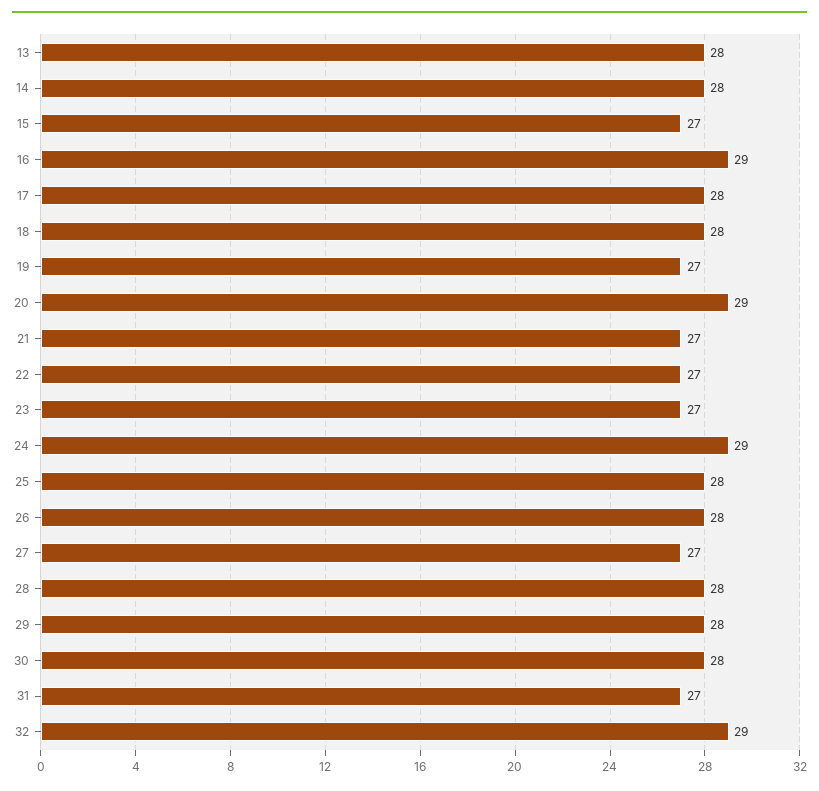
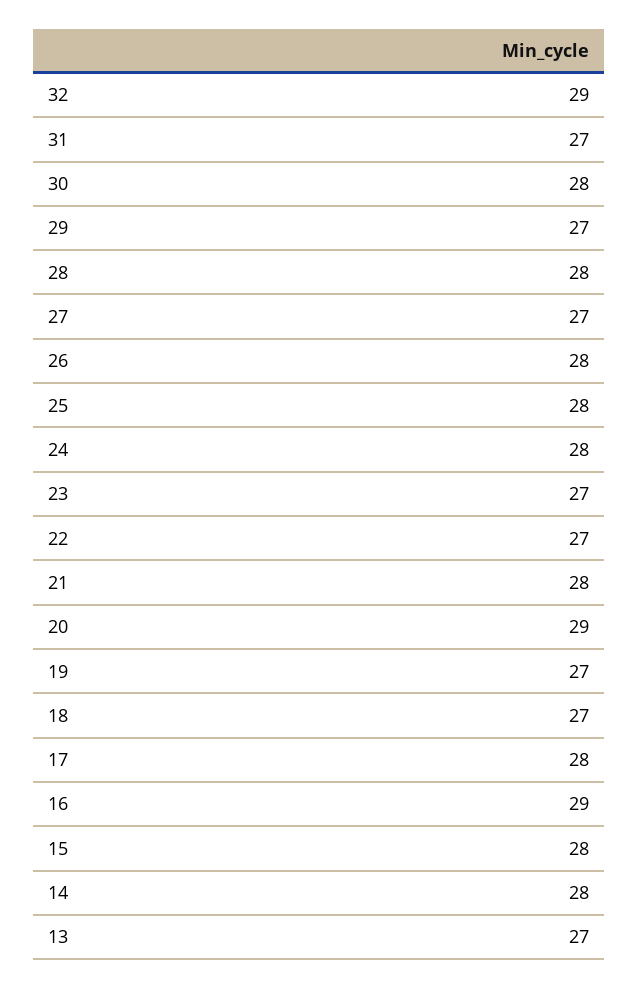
  {
-   "13": 28,
+   "13": 27,
    "14": 28,
-   "15": 27,
+   "15": 28,
    "16": 29,
    "17": 28,
-   "18": 28,
+   "18": 27,
    "19": 27,
    "20": 29,
-   "21": 27,
+   "21": 28,
    "22": 27,
    "23": 27,
-   "24": 29,
+   "24": 28,
    "25": 28,
    "26": 28,
    "27": 27,
    "28": 28,
-   "29": 28,
+   "29": 27,
    "30": 28,
    "31": 27,
    "32": 29
  }

